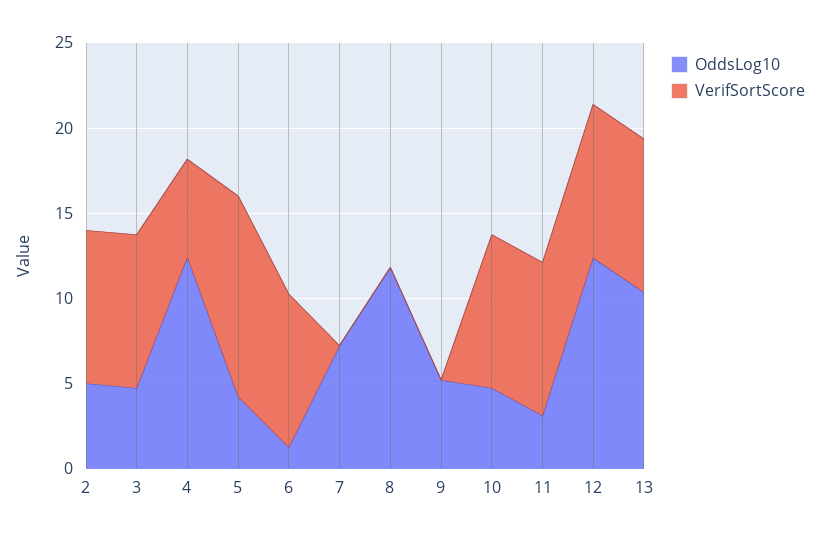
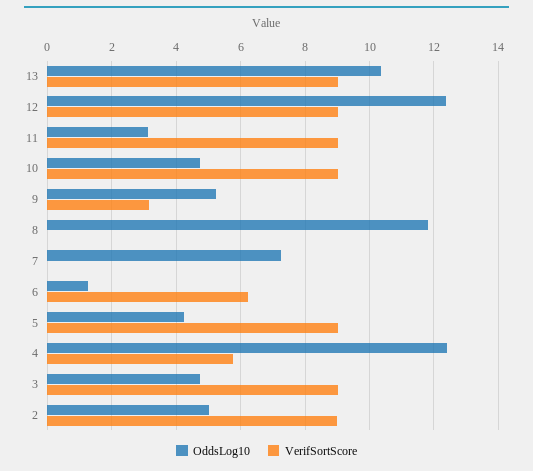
  {
    "OddsLog10": {
      "2": 5,
      "3": 4.8,
      "4": 12.4,
      "5": 4.2,
      "6": 1.2,
      "7": 7.2,
      "8": 11.8,
      "9": 5.2,
      "10": 4.8,
      "11": 3.2,
      "12": 12.4,
      "13": 10.4
    },
    "VerifSortScore": {
      "2": 9,
      "3": 9,
      "4": 5.8,
-     "5": 12,
+     "5": 9,
-     "6": 9,
+     "6": 6.2,
      "7": 0,
      "8": 0,
-     "9": 0,
+     "9": 3.2,
      "10": 9,
      "11": 9,
      "12": 9,
      "13": 9
    }
  }

